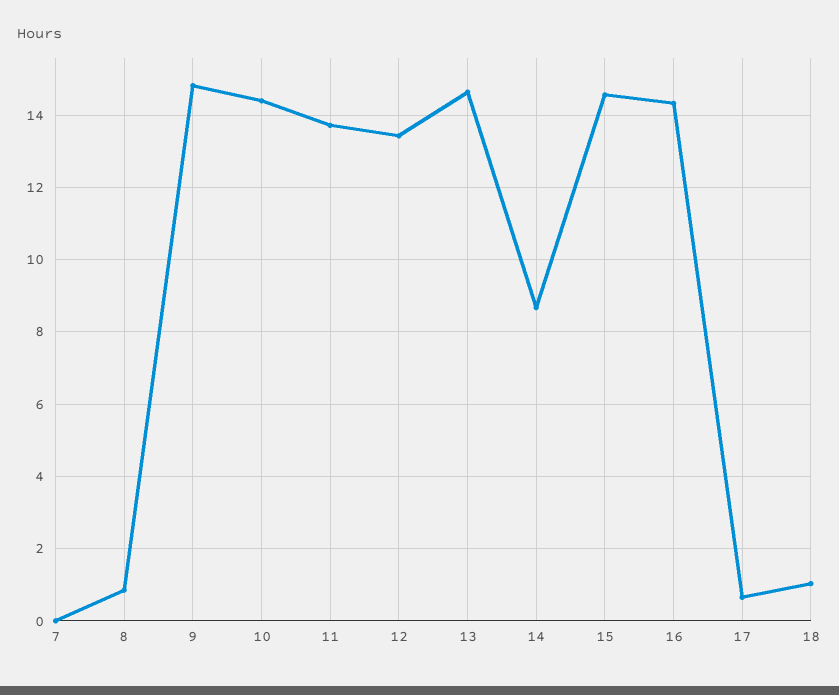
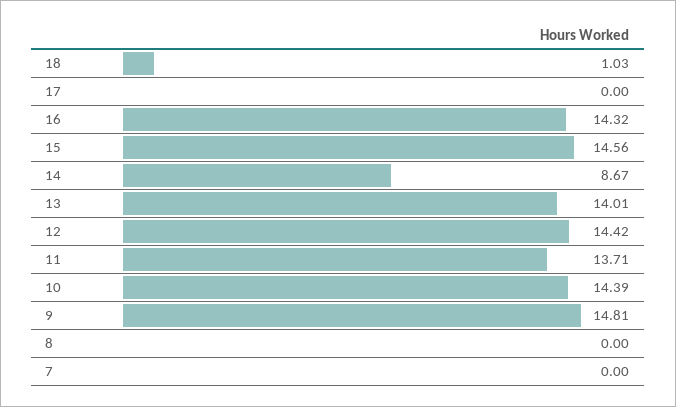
  {
    "7": 0,
-   "8": 0.8,
+   "8": 0,
    "9": 14.81,
    "10": 14.39,
    "11": 13.71,
-   "12": 13.4,
+   "12": 14.42,
-   "13": 14.6,
+   "13": 14.01,
    "14": 8.67,
    "15": 14.56,
    "16": 14.32,
-   "17": 0.6,
+   "17": 0,
    "18": 1.03
  }

